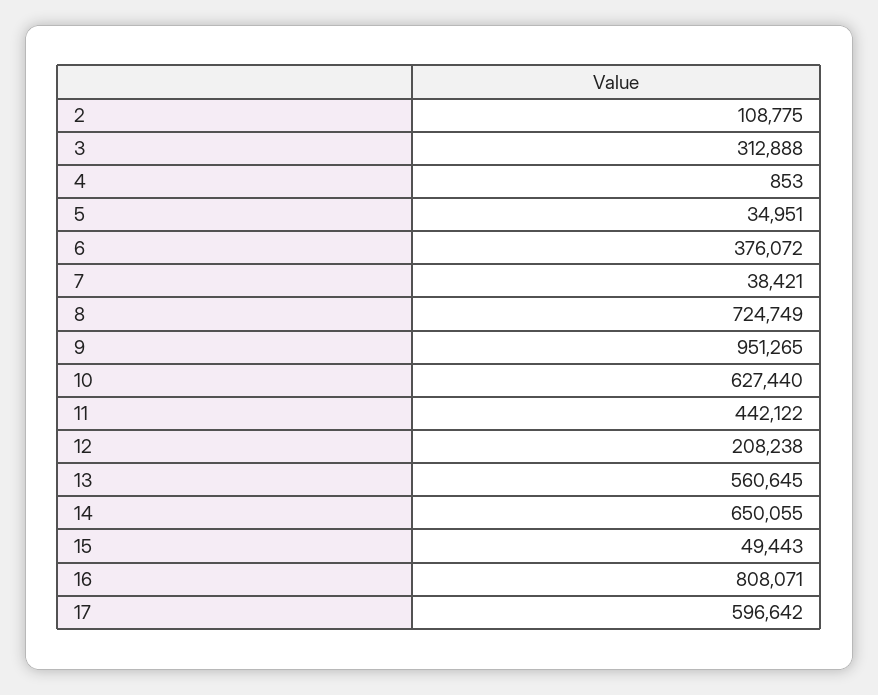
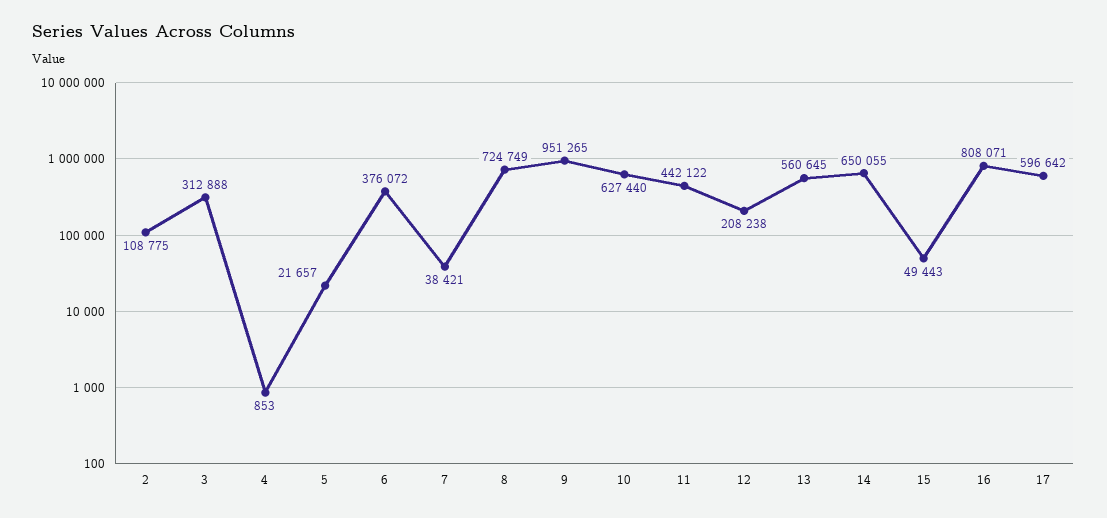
  {
    "2": 108775,
    "3": 312888,
    "4": 853,
-   "5": 34951,
+   "5": 21657,
    "6": 376072,
    "7": 38421,
    "8": 724749,
    "9": 951265,
    "10": 627440,
    "11": 442122,
    "12": 208238,
    "13": 560645,
    "14": 650055,
    "15": 49443,
    "16": 808071,
    "17": 596642
  }

